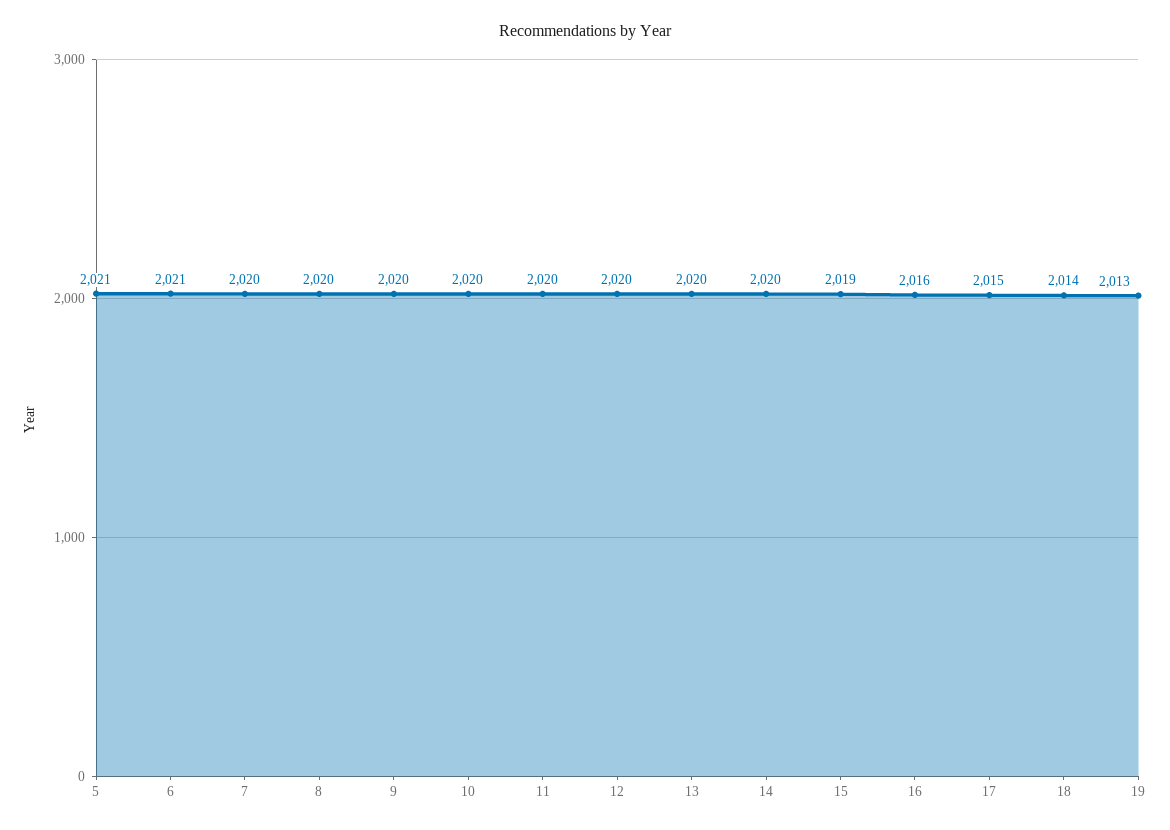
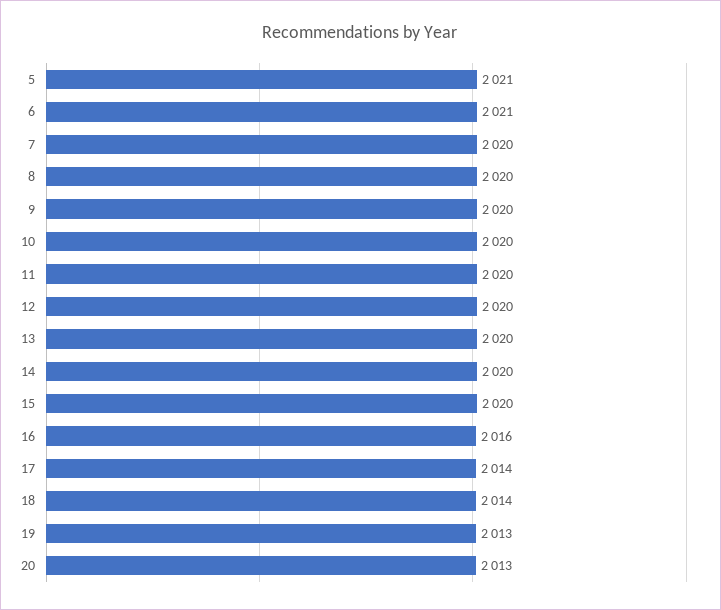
  {
    "5": 2021,
    "6": 2021,
    "7": 2020,
    "8": 2020,
    "9": 2020,
    "10": 2020,
    "11": 2020,
    "12": 2020,
    "13": 2020,
    "14": 2020,
-   "15": 2019,
+   "15": 2020,
    "16": 2016,
-   "17": 2015,
+   "17": 2014,
    "18": 2014,
-   "19": 2013
+   "19": 2013,
+   "20": 2013
  }

